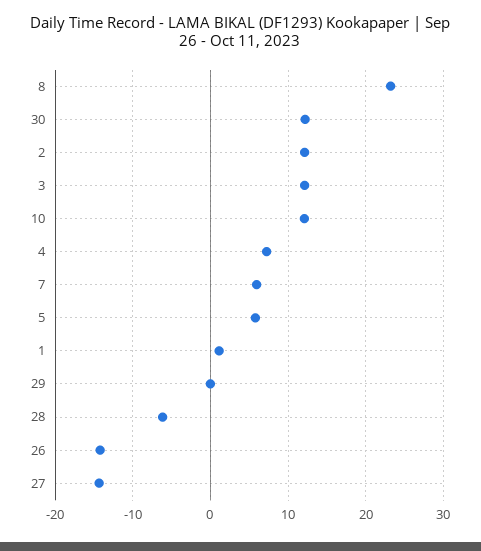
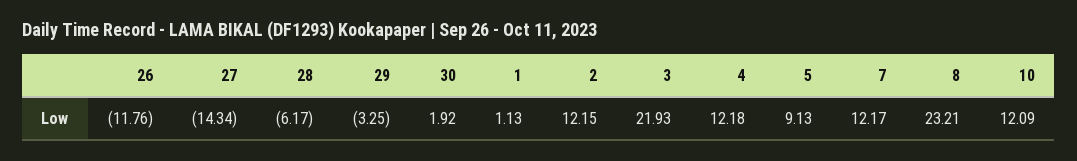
  {
    "8": 23.21,
-   "30": 12,
+   "30": 1.92,
    "2": 12.15,
-   "3": 12,
+   "3": 21.93,
    "10": 12.09,
-   "4": 7,
+   "4": 12.18,
-   "7": 6,
+   "7": 12.17,
-   "5": 6,
+   "5": 9.13,
    "1": 1.13,
-   "29": 0,
+   "29": -3.25,
    "28": -6.17,
-   "26": -14,
+   "26": -11.76,
    "27": -14.34
  }

